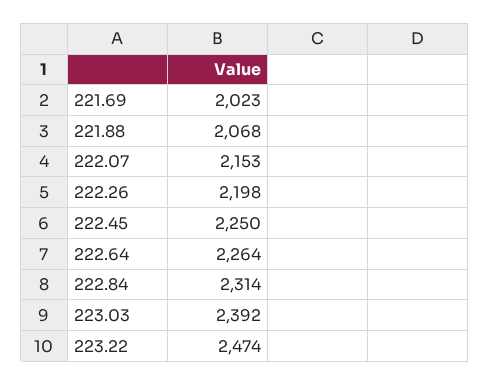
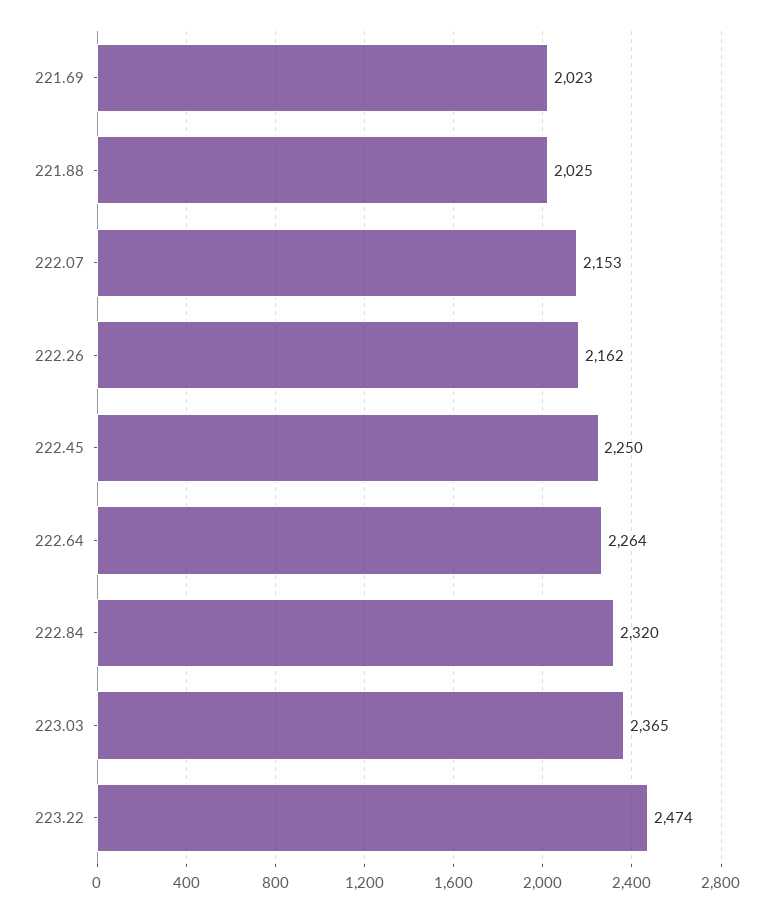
  {
    "221.69": 2023,
-   "221.88": 2068,
+   "221.88": 2025,
    "222.07": 2153,
-   "222.26": 2198,
+   "222.26": 2162,
    "222.45": 2250,
    "222.64": 2264,
-   "222.84": 2314,
+   "222.84": 2320,
-   "223.03": 2392,
+   "223.03": 2365,
    "223.22": 2474
  }

